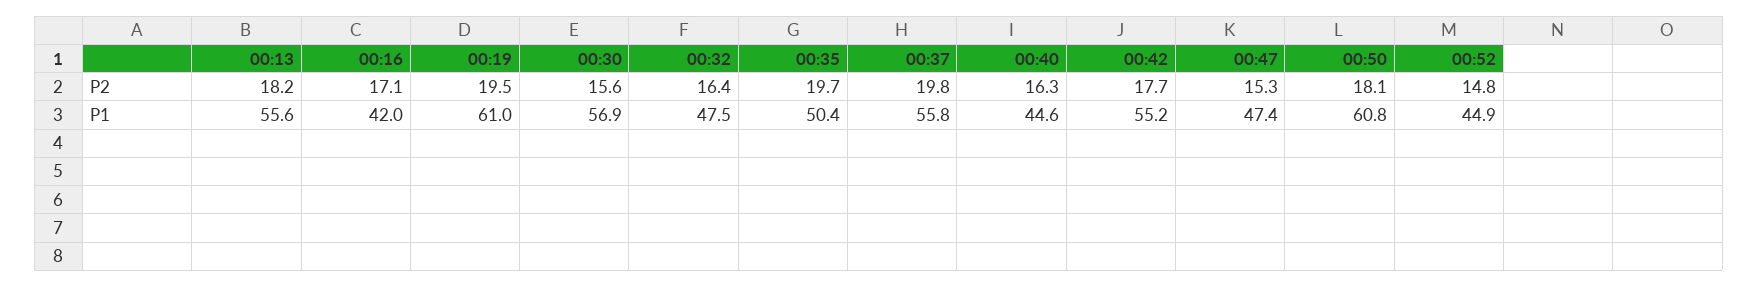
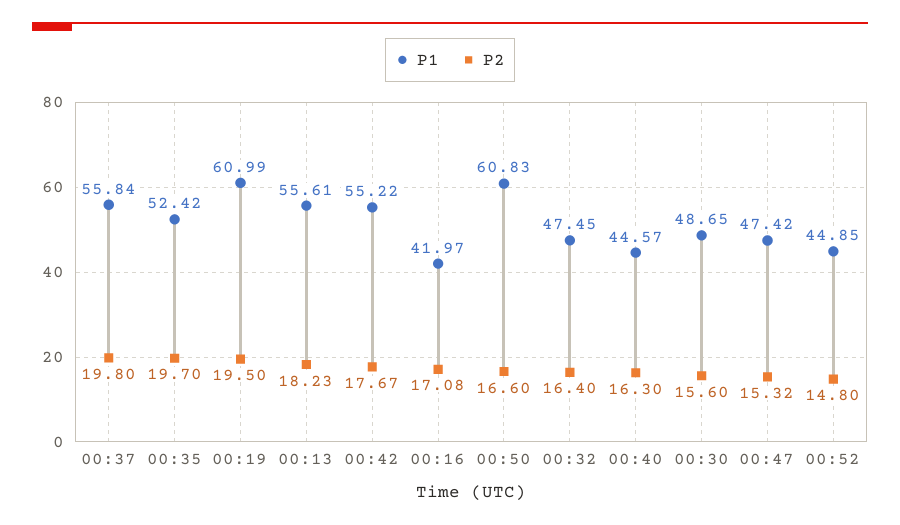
  {
    "P2": {
      "00:13": 18.23,
      "00:16": 17.08,
      "00:19": 19.5,
      "00:30": 15.6,
      "00:32": 16.4,
      "00:35": 19.7,
      "00:37": 19.8,
      "00:40": 16.3,
      "00:42": 17.67,
      "00:47": 15.32,
-     "00:50": 18.1,
+     "00:50": 16.6,
      "00:52": 14.8
    },
    "P1": {
      "00:13": 55.61,
      "00:16": 41.97,
      "00:19": 60.99,
-     "00:30": 56.9,
+     "00:30": 48.65,
      "00:32": 47.45,
-     "00:35": 50.4,
+     "00:35": 52.42,
      "00:37": 55.84,
      "00:40": 44.57,
      "00:42": 55.22,
      "00:47": 47.42,
      "00:50": 60.83,
      "00:52": 44.85
    }
  }

